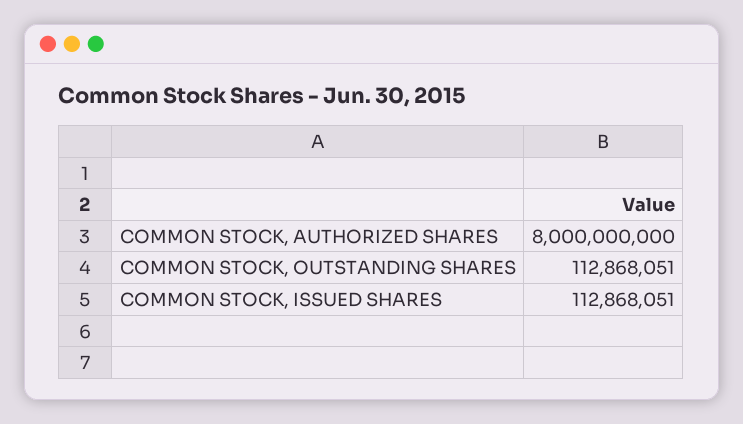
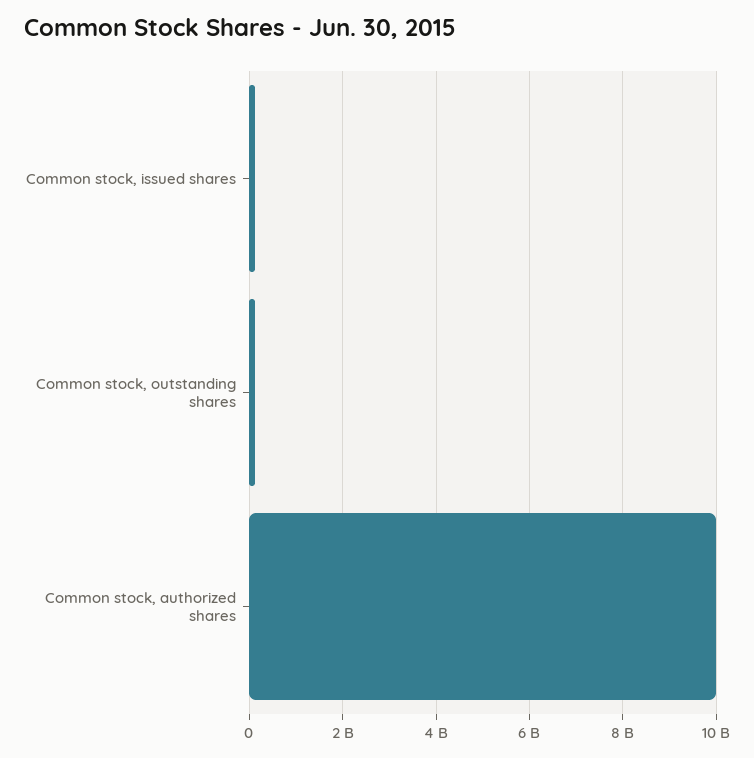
  {
-   "COMMON STOCK, AUTHORIZED SHARES": 8000000000,
+   "COMMON STOCK, AUTHORIZED SHARES": 10000000000,
    "COMMON STOCK, OUTSTANDING SHARES": 112868051,
    "COMMON STOCK, ISSUED SHARES": 112868051
  }

